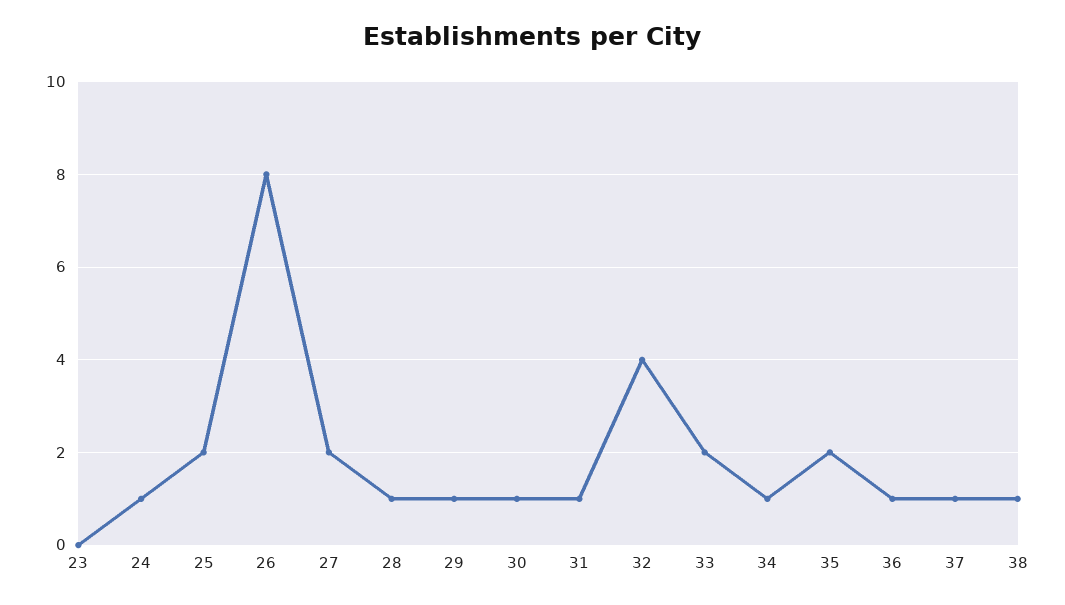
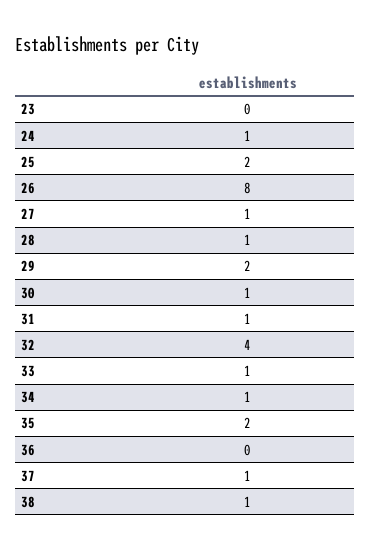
  {
    "23": 0,
    "24": 1,
    "25": 2,
    "26": 8,
-   "27": 2,
+   "27": 1,
    "28": 1,
-   "29": 1,
+   "29": 2,
    "30": 1,
    "31": 1,
    "32": 4,
-   "33": 2,
+   "33": 1,
    "34": 1,
    "35": 2,
-   "36": 1,
+   "36": 0,
    "37": 1,
    "38": 1
  }

